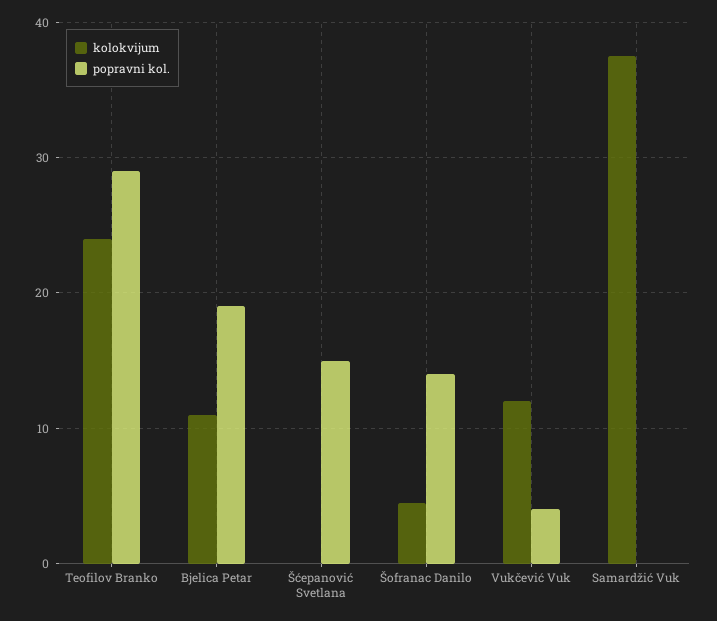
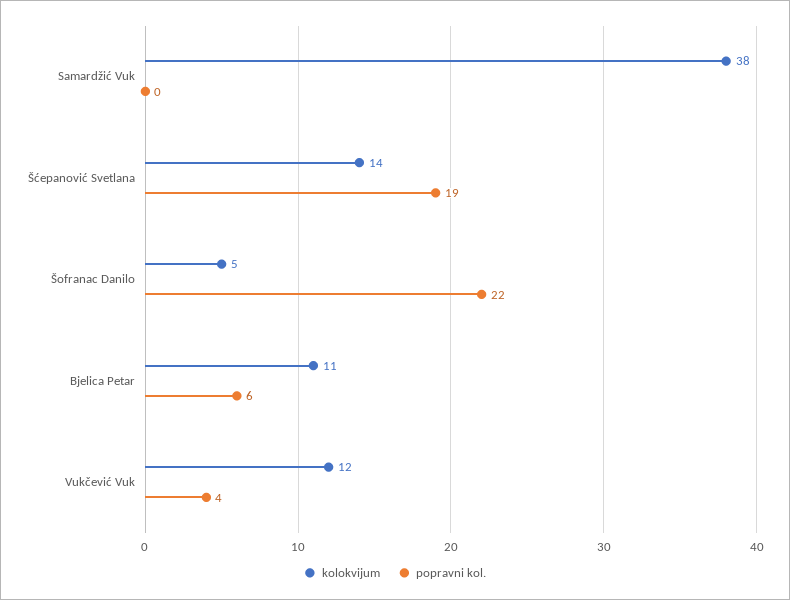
  {
    "kolokvijum": {
-     "Teofilov Branko": 24,
      "Bjelica Petar": 11,
-     "Šćepanović Svetlana": 0,
+     "Šćepanović Svetlana": 14,
      "Šofranac Danilo": 5,
      "Vukčević Vuk": 12,
      "Samardžić Vuk": 38
    },
    "popravni kol.": {
-     "Teofilov Branko": 29,
-     "Bjelica Petar": 19,
+     "Bjelica Petar": 6,
-     "Šćepanović Svetlana": 15,
+     "Šćepanović Svetlana": 19,
-     "Šofranac Danilo": 14,
+     "Šofranac Danilo": 22,
      "Vukčević Vuk": 4,
      "Samardžić Vuk": 0
    }
  }

